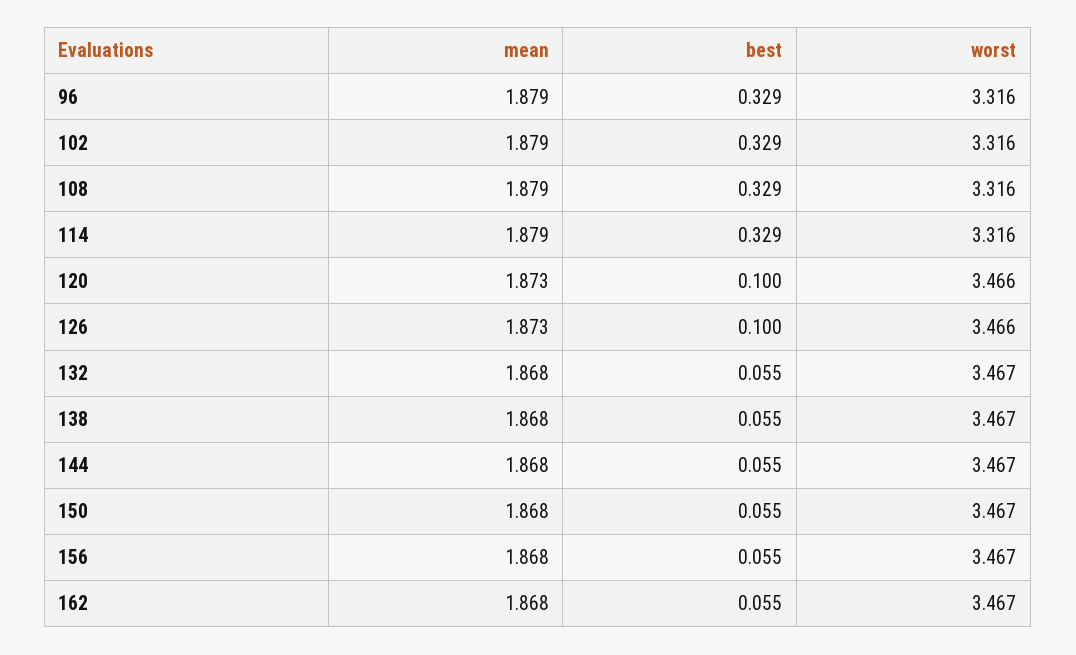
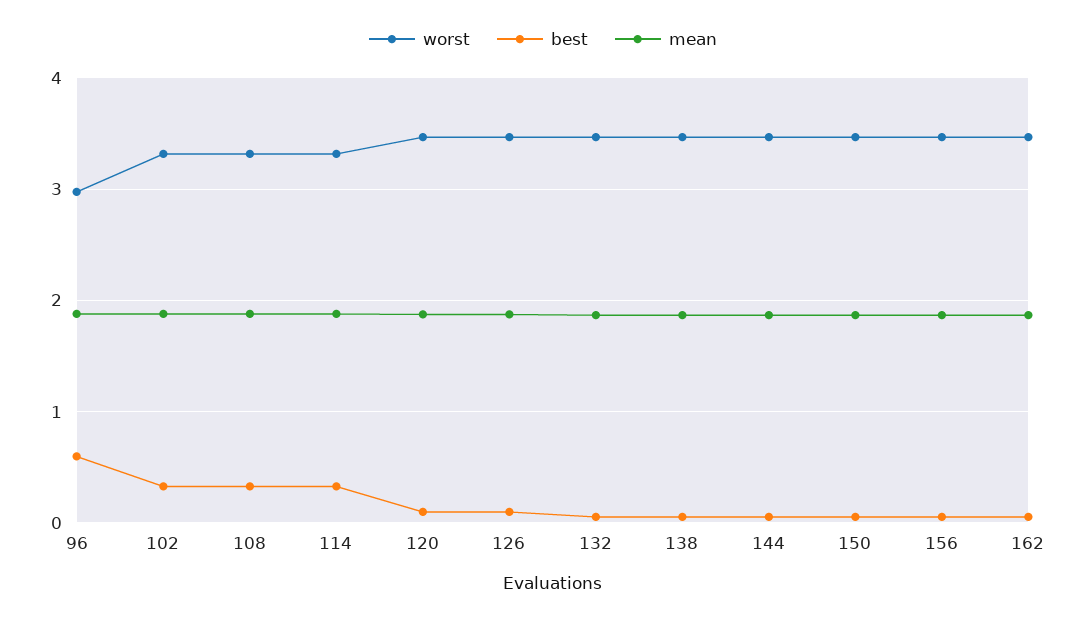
  {
    "mean": {
      "96": 1.879,
      "102": 1.879,
      "108": 1.879,
      "114": 1.879,
      "120": 1.873,
      "126": 1.873,
      "132": 1.868,
      "138": 1.868,
      "144": 1.868,
      "150": 1.868,
      "156": 1.868,
      "162": 1.868
    },
    "best": {
-     "96": 0.329,
+     "96": 0.6,
      "102": 0.329,
      "108": 0.329,
      "114": 0.329,
      "120": 0.1,
      "126": 0.1,
      "132": 0.055,
      "138": 0.055,
      "144": 0.055,
      "150": 0.055,
      "156": 0.055,
      "162": 0.055
    },
    "worst": {
-     "96": 3.316,
+     "96": 3,
      "102": 3.316,
      "108": 3.316,
      "114": 3.316,
      "120": 3.466,
      "126": 3.466,
      "132": 3.467,
      "138": 3.467,
      "144": 3.467,
      "150": 3.467,
      "156": 3.467,
      "162": 3.467
    }
  }

